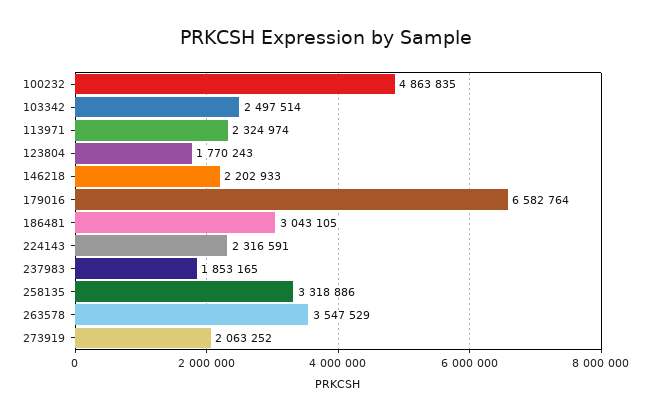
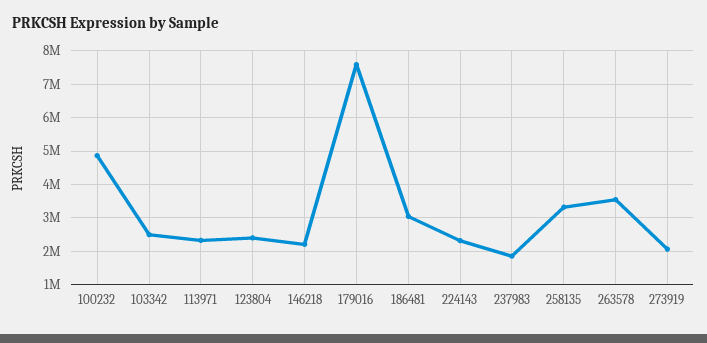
  {
    "100232": 4863835,
    "103342": 2497514,
    "113971": 2324974,
-   "123804": 1770243,
+   "123804": 2400000,
    "146218": 2202933,
-   "179016": 6582764,
+   "179016": 7600000,
    "186481": 3043105,
    "224143": 2316591,
    "237983": 1853165,
    "258135": 3318886,
    "263578": 3547529,
    "273919": 2063252
  }

